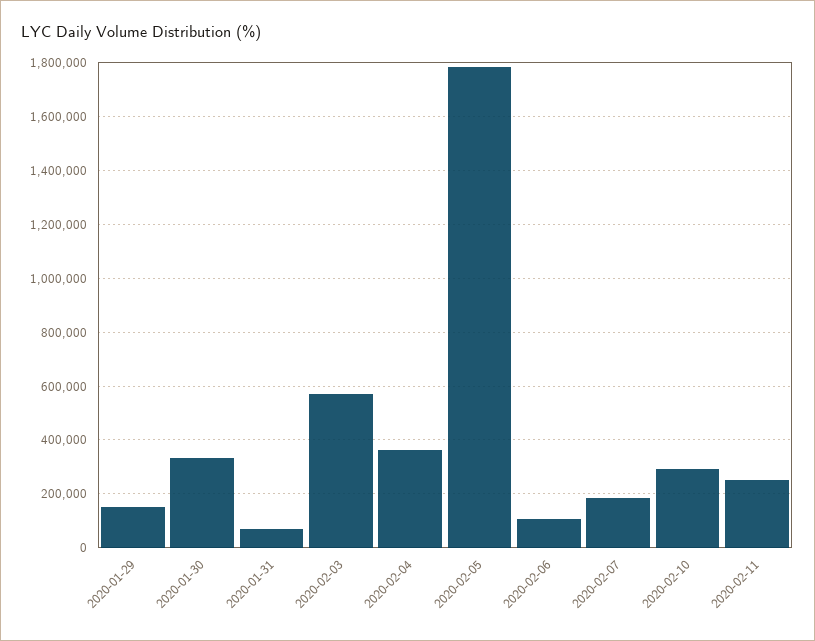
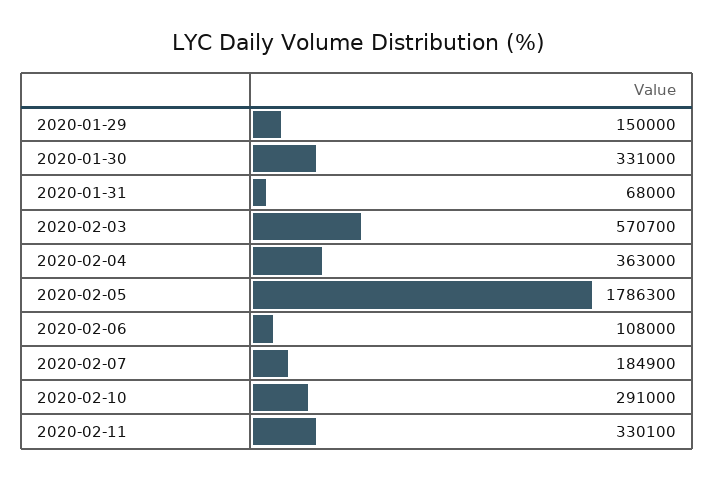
  {
    "2020-01-29": 150000,
    "2020-01-30": 331000,
    "2020-01-31": 68000,
    "2020-02-03": 570700,
    "2020-02-04": 363000,
    "2020-02-05": 1786300,
    "2020-02-06": 108000,
    "2020-02-07": 184900,
    "2020-02-10": 291000,
-   "2020-02-11": 250000
+   "2020-02-11": 330100
  }

